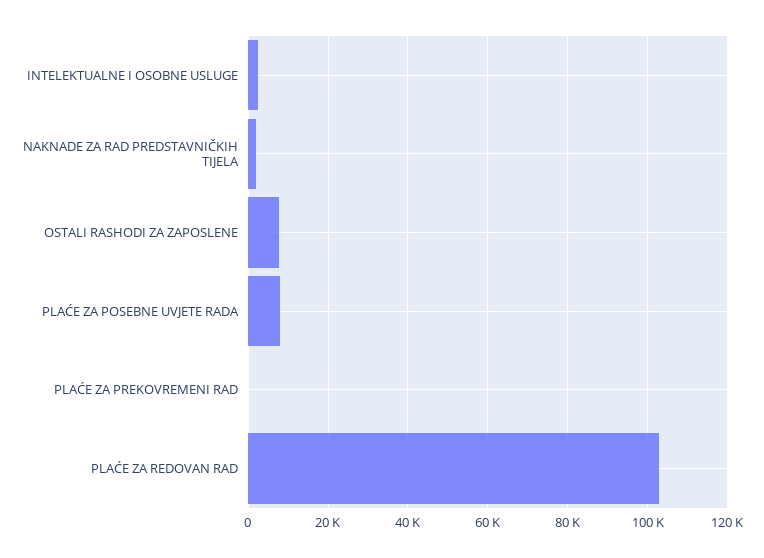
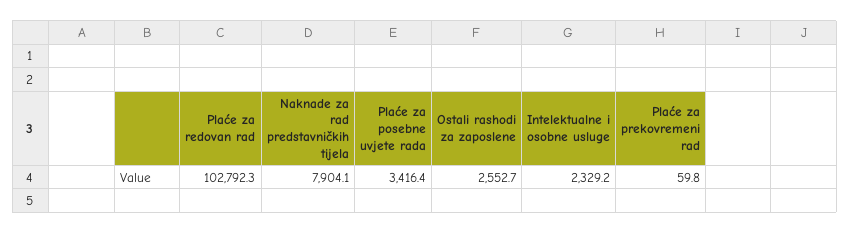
  {
    "INTELEKTUALNE I OSOBNE USLUGE": 2329.2,
-   "NAKNADE ZA RAD PREDSTAVNIČKIH TIJELA": 2000,
+   "NAKNADE ZA RAD PREDSTAVNIČKIH TIJELA": 7904.1,
-   "OSTALI RASHODI ZA ZAPOSLENE": 8000,
+   "OSTALI RASHODI ZA ZAPOSLENE": 2552.7,
-   "PLAĆE ZA POSEBNE UVJETE RADA": 8000,
+   "PLAĆE ZA POSEBNE UVJETE RADA": 3416.4,
    "PLAĆE ZA PREKOVREMENI RAD": 59.8,
    "PLAĆE ZA REDOVAN RAD": 102792.3
  }

